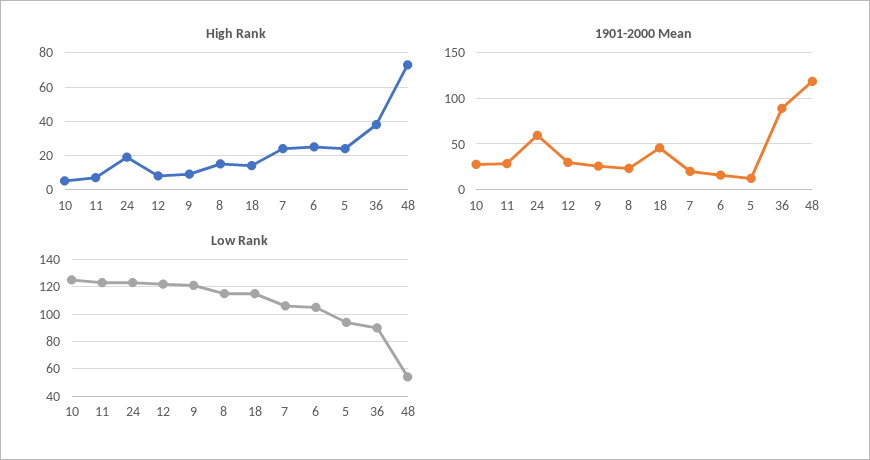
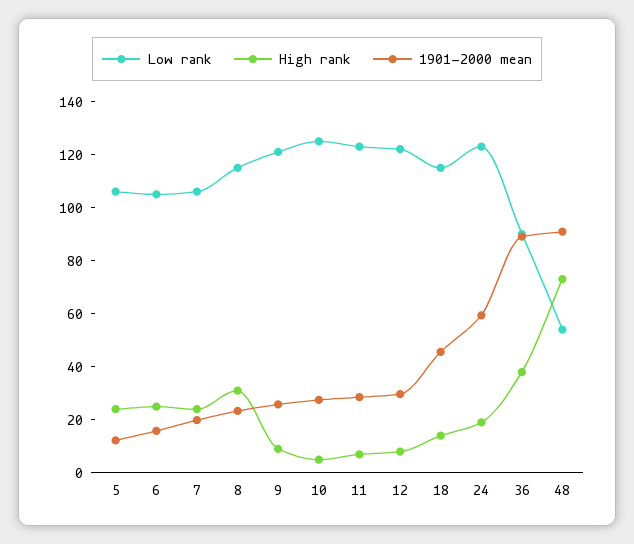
  {
    "High Rank": {
      "10": 5,
      "11": 5,
      "24": 20,
      "12": 10,
      "9": 10,
-     "8": 15,
+     "8": 30,
      "18": 15,
      "7": 25,
      "6": 25,
      "5": 25,
      "36": 40,
      "48": 75
    },
    "1901-2000 Mean": {
      "10": 30,
      "11": 30,
      "24": 60,
      "12": 30,
      "9": 25,
      "8": 25,
      "18": 45,
      "7": 20,
      "6": 15,
      "5": 10,
      "36": 90,
-     "48": 120
+     "48": 90
    },
    "Low Rank": {
      "10": 125,
      "11": 125,
      "24": 125,
      "12": 120,
      "9": 120,
      "8": 115,
      "18": 115,
      "7": 105,
      "6": 105,
-     "5": 95,
+     "5": 105,
      "36": 90,
      "48": 55
    }
  }

